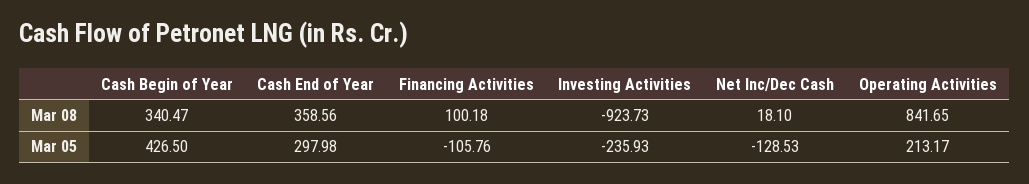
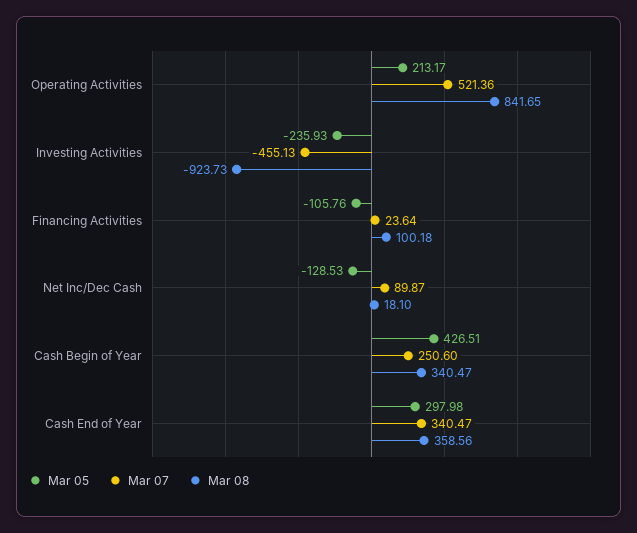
  {
    "Mar 08": {
      "Cash Begin of Year": 340.47,
      "Cash End of Year": 358.56,
      "Financing Activities": 100.18,
      "Investing Activities": -923.73,
      "Net Inc/Dec Cash": 18.1,
      "Operating Activities": 841.65
    },
    "Mar 05": {
-     "Cash Begin of Year": 426.5,
+     "Cash Begin of Year": 426.51,
      "Cash End of Year": 297.98,
      "Financing Activities": -105.76,
      "Investing Activities": -235.93,
      "Net Inc/Dec Cash": -128.53,
      "Operating Activities": 213.17
-   }
+   },
+   "Mar 07": {
+     "Operating Activities": 521.36,
+     "Investing Activities": -455.13,
+     "Financing Activities": 23.64,
+     "Net Inc/Dec Cash": 89.87,
+     "Cash Begin of Year": 250.6,
+     "Cash End of Year": 340.47
+   }
  }

